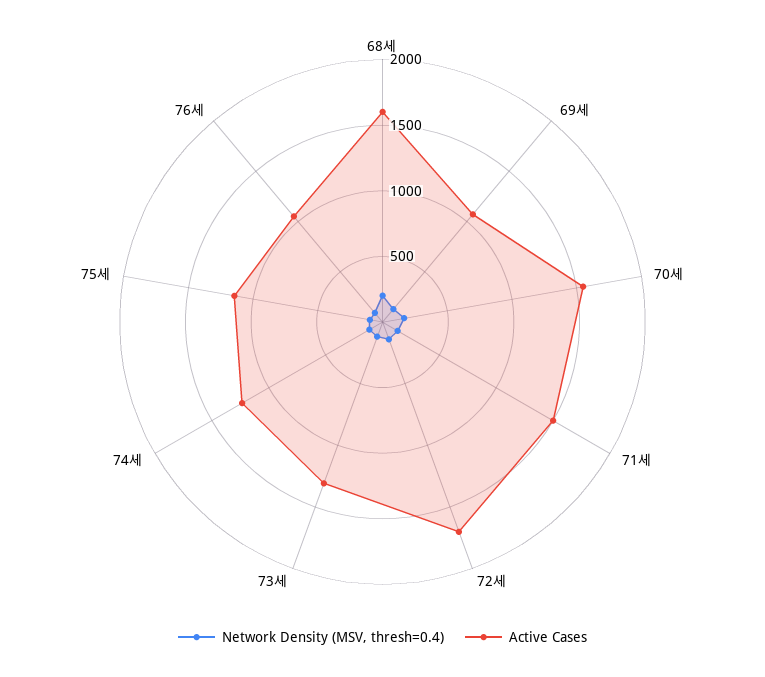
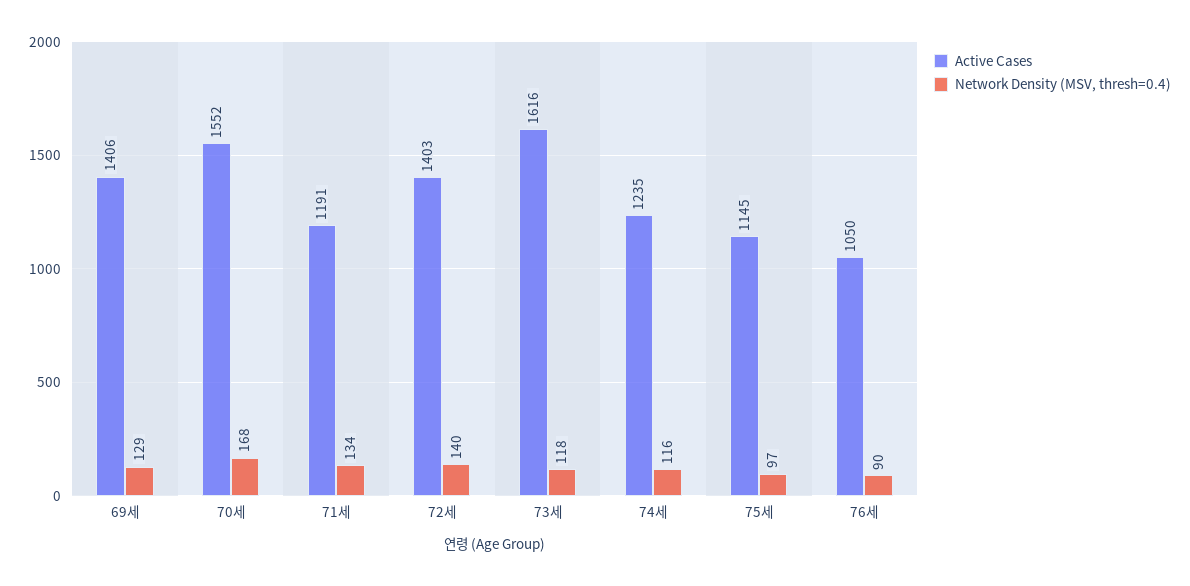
  {
    "Network Density (MSV, thresh=0.4)": {
-     "68세": 200,
      "69세": 129,
      "70세": 168,
      "71세": 134,
      "72세": 140,
      "73세": 118,
      "74세": 116,
      "75세": 97,
      "76세": 90
    },
    "Active Cases": {
-     "68세": 1600,
-     "69세": 1100,
+     "69세": 1406,
      "70세": 1552,
-     "71세": 1500,
+     "71세": 1191,
-     "72세": 1700,
+     "72세": 1403,
-     "73세": 1300,
+     "73세": 1616,
      "74세": 1235,
      "75세": 1145,
      "76세": 1050
    }
  }

